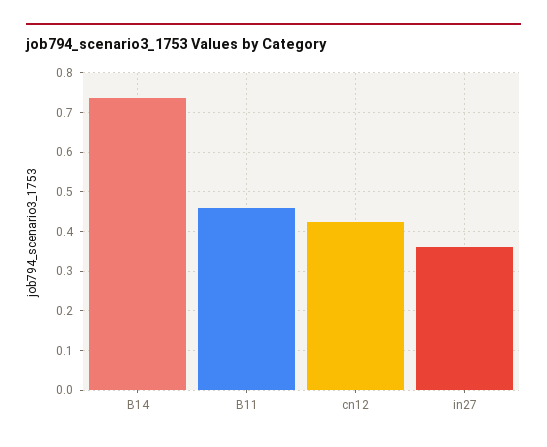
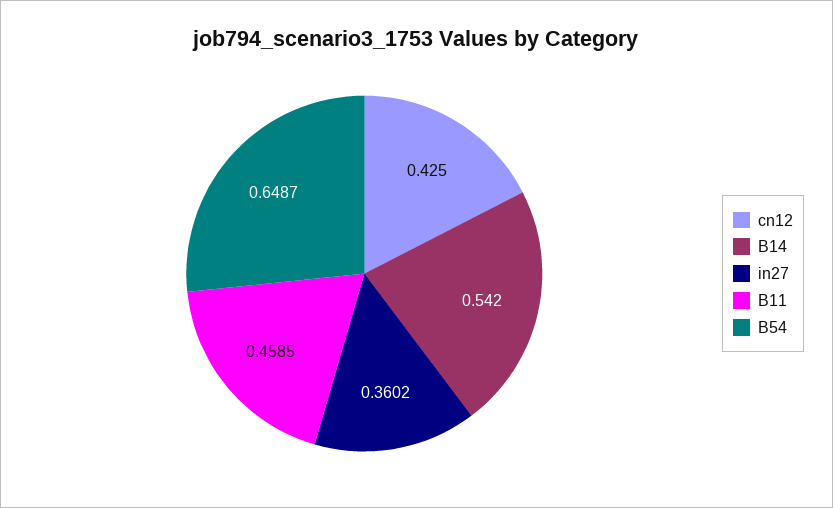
  {
-   "B14": 0.74,
+   "B14": 0.542,
    "B11": 0.4585,
    "cn12": 0.425,
-   "in27": 0.3602
+   "in27": 0.3602,
+   "B54": 0.6487
  }

